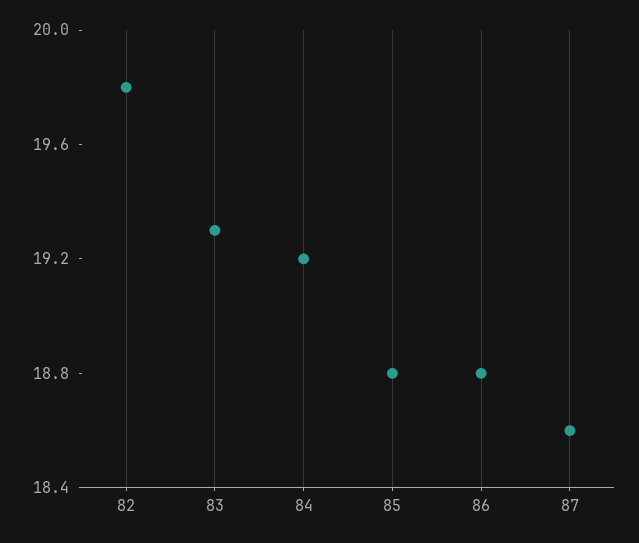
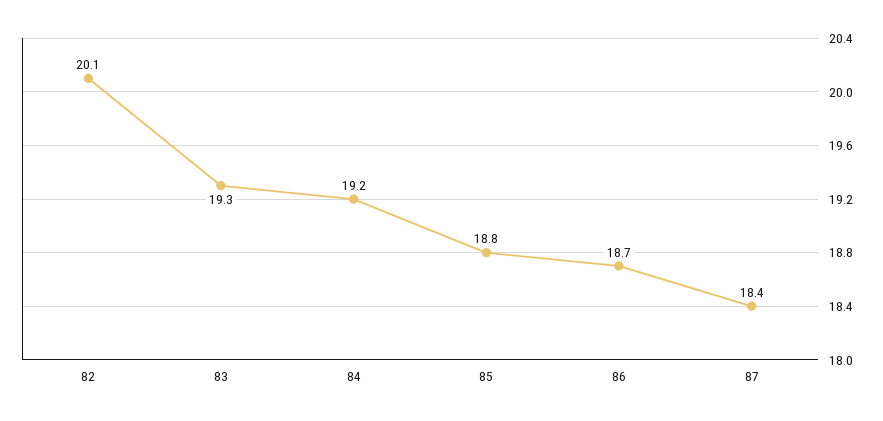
  {
-   "82": 19.8,
+   "82": 20.1,
    "83": 19.3,
    "84": 19.2,
    "85": 18.8,
-   "86": 18.8,
+   "86": 18.7,
-   "87": 18.6
+   "87": 18.4
  }

